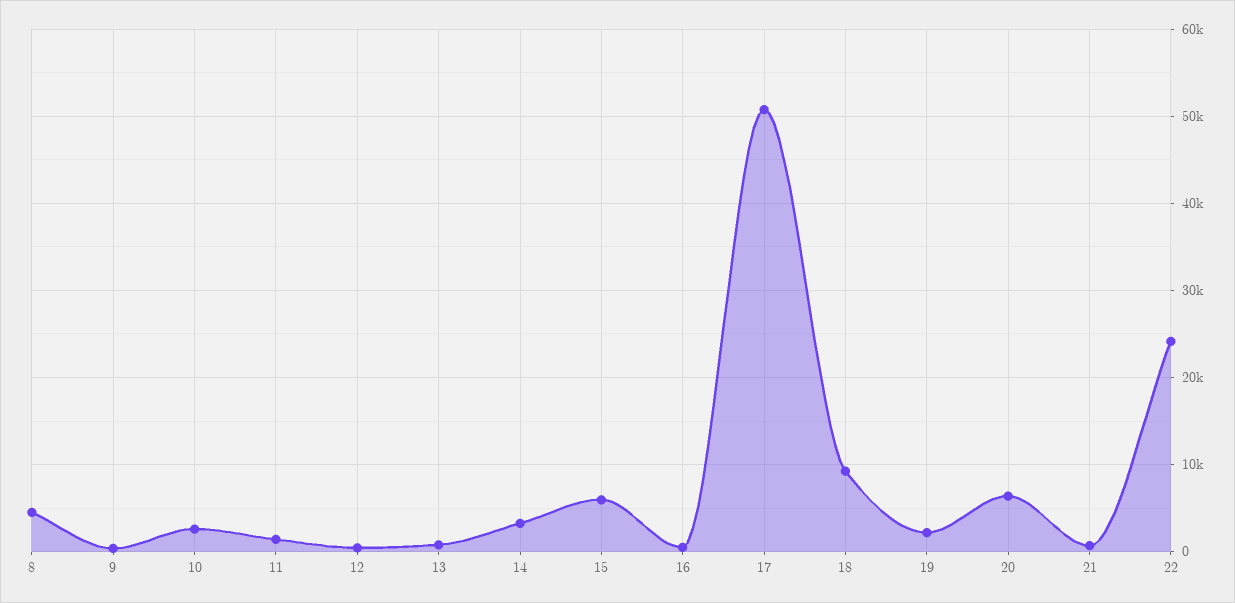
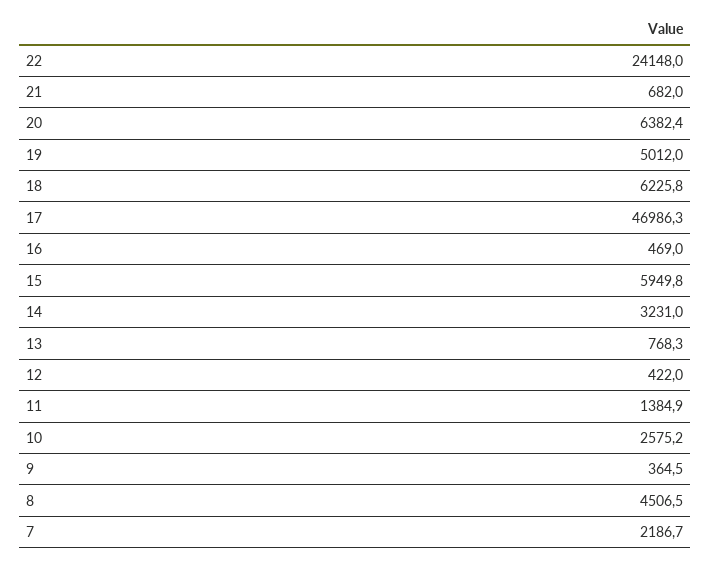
  {
    "8": 4506.5,
    "9": 364.5,
    "10": 2575.2,
    "11": 1384.9,
    "12": 422,
    "13": 768.3,
    "14": 3231,
    "15": 5949.8,
    "16": 469,
-   "17": 51000,
+   "17": 46986.3,
-   "18": 9000,
+   "18": 6225.8,
-   "19": 2000,
+   "19": 5012,
    "20": 6382.4,
    "21": 682,
-   "22": 24148
+   "22": 24148,
+   "7": 2186.7
  }

